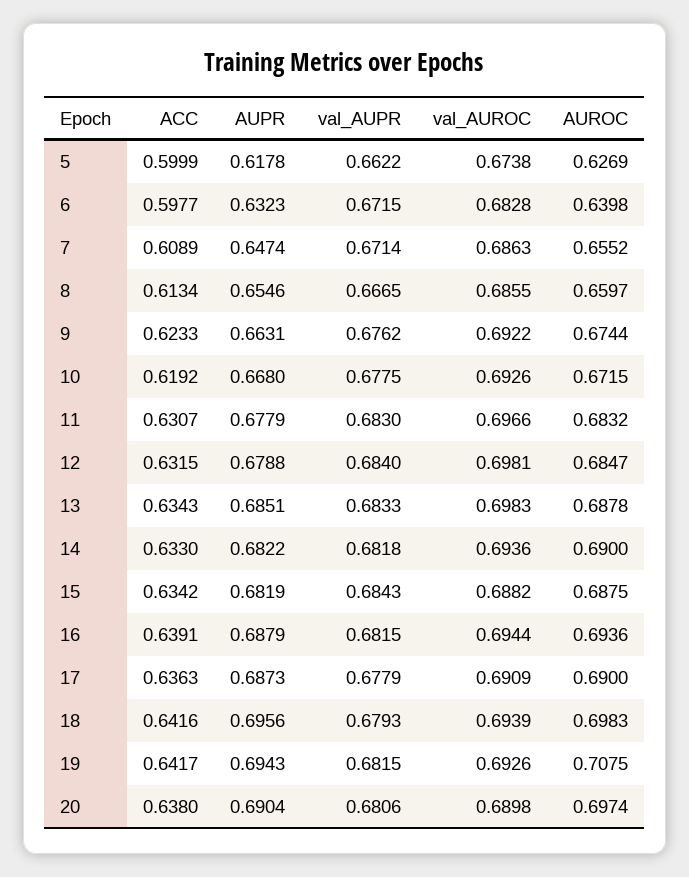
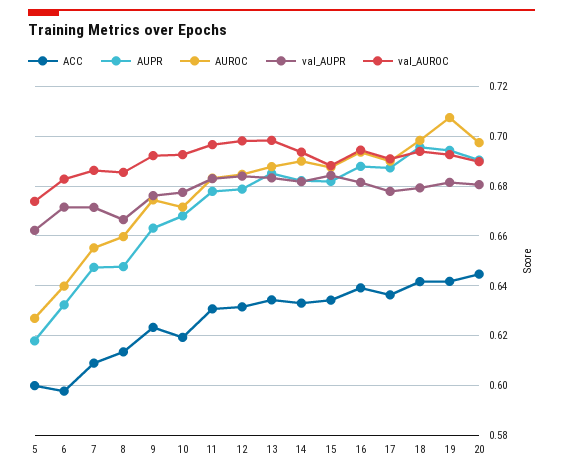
  {
    "ACC": {
      "5": 0.5999,
      "6": 0.5977,
      "7": 0.6089,
      "8": 0.6134,
      "9": 0.6233,
      "10": 0.6192,
      "11": 0.6307,
      "12": 0.6315,
      "13": 0.6343,
      "14": 0.633,
      "15": 0.6342,
      "16": 0.6391,
      "17": 0.6363,
      "18": 0.6416,
      "19": 0.6417,
-     "20": 0.638
+     "20": 0.645
    },
    "AUPR": {
      "5": 0.6178,
      "6": 0.6323,
      "7": 0.6474,
-     "8": 0.6546,
+     "8": 0.6475,
      "9": 0.6631,
      "10": 0.668,
      "11": 0.6779,
      "12": 0.6788,
      "13": 0.6851,
      "14": 0.6822,
      "15": 0.6819,
      "16": 0.6879,
      "17": 0.6873,
      "18": 0.6956,
      "19": 0.6943,
      "20": 0.6904
    },
    "val_AUPR": {
      "5": 0.6622,
      "6": 0.6715,
      "7": 0.6714,
      "8": 0.6665,
      "9": 0.6762,
      "10": 0.6775,
      "11": 0.683,
      "12": 0.684,
      "13": 0.6833,
      "14": 0.6818,
      "15": 0.6843,
      "16": 0.6815,
      "17": 0.6779,
      "18": 0.6793,
      "19": 0.6815,
      "20": 0.6806
    },
    "val_AUROC": {
      "5": 0.6738,
      "6": 0.6828,
      "7": 0.6863,
      "8": 0.6855,
      "9": 0.6922,
      "10": 0.6926,
      "11": 0.6966,
      "12": 0.6981,
      "13": 0.6983,
      "14": 0.6936,
      "15": 0.6882,
      "16": 0.6944,
      "17": 0.6909,
      "18": 0.6939,
      "19": 0.6926,
      "20": 0.6898
    },
    "AUROC": {
      "5": 0.6269,
      "6": 0.6398,
      "7": 0.6552,
      "8": 0.6597,
      "9": 0.6744,
      "10": 0.6715,
      "11": 0.6832,
      "12": 0.6847,
      "13": 0.6878,
      "14": 0.69,
      "15": 0.6875,
      "16": 0.6936,
      "17": 0.69,
      "18": 0.6983,
      "19": 0.7075,
      "20": 0.6974
    }
  }

